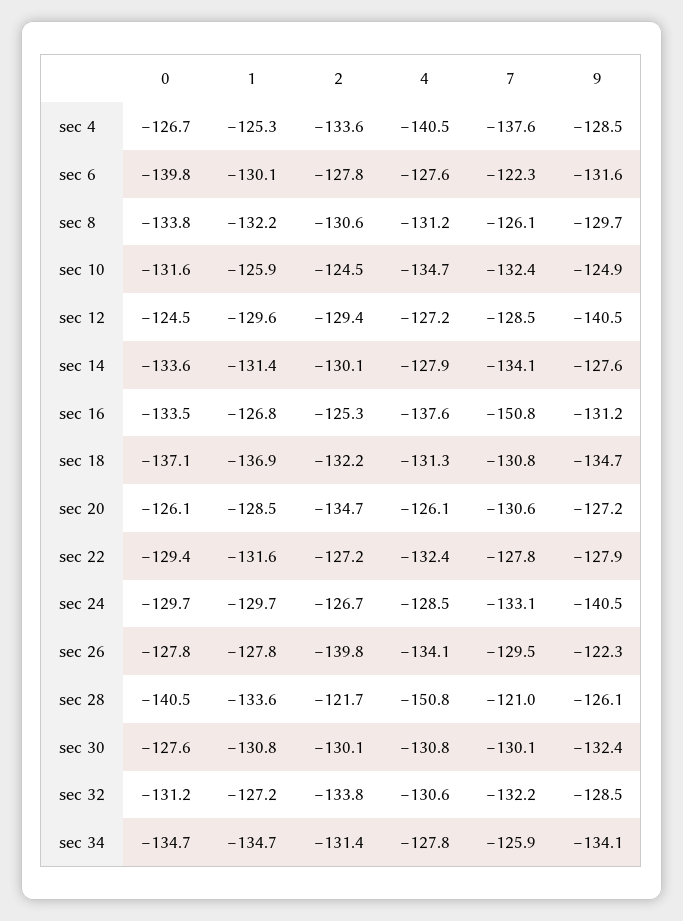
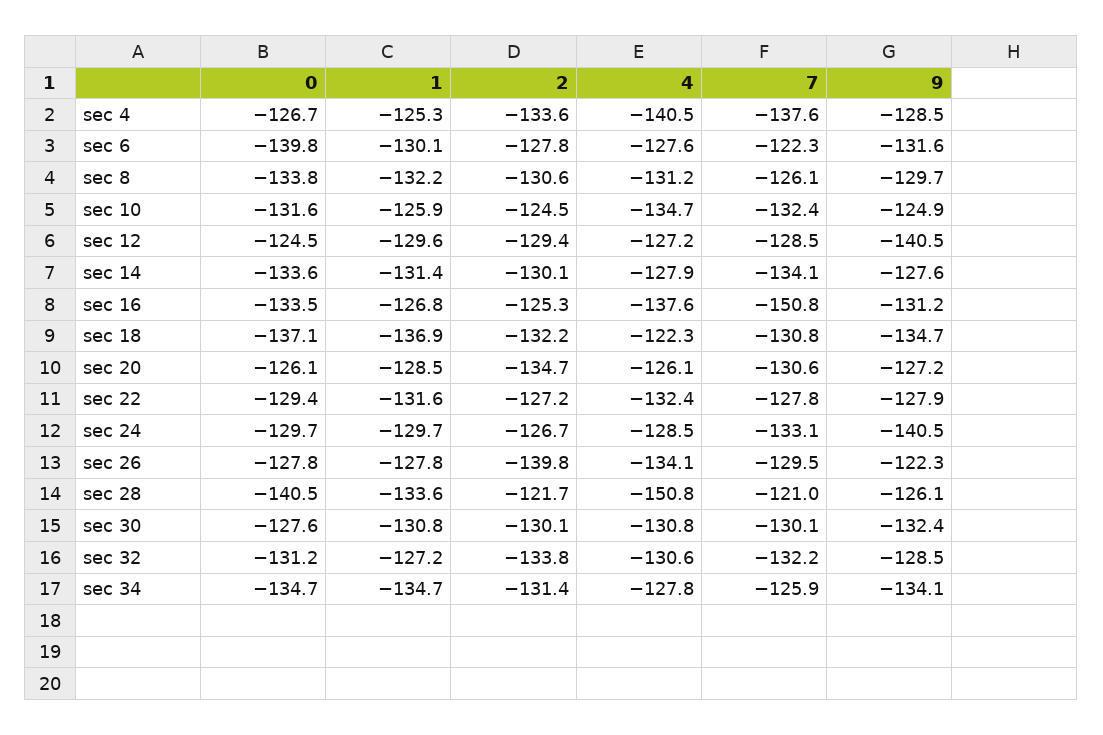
  {
    "0": {
      "sec 4": -126.7,
      "sec 6": -139.8,
      "sec 8": -133.8,
      "sec 10": -131.6,
      "sec 12": -124.5,
      "sec 14": -133.6,
      "sec 16": -133.5,
      "sec 18": -137.1,
      "sec 20": -126.1,
      "sec 22": -129.4,
      "sec 24": -129.7,
      "sec 26": -127.8,
      "sec 28": -140.5,
      "sec 30": -127.6,
      "sec 32": -131.2,
      "sec 34": -134.7
    },
    "1": {
      "sec 4": -125.3,
      "sec 6": -130.1,
      "sec 8": -132.2,
      "sec 10": -125.9,
      "sec 12": -129.6,
      "sec 14": -131.4,
      "sec 16": -126.8,
      "sec 18": -136.9,
      "sec 20": -128.5,
      "sec 22": -131.6,
      "sec 24": -129.7,
      "sec 26": -127.8,
      "sec 28": -133.6,
      "sec 30": -130.8,
      "sec 32": -127.2,
      "sec 34": -134.7
    },
    "2": {
      "sec 4": -133.6,
      "sec 6": -127.8,
      "sec 8": -130.6,
      "sec 10": -124.5,
      "sec 12": -129.4,
      "sec 14": -130.1,
      "sec 16": -125.3,
      "sec 18": -132.2,
      "sec 20": -134.7,
      "sec 22": -127.2,
      "sec 24": -126.7,
      "sec 26": -139.8,
      "sec 28": -121.7,
      "sec 30": -130.1,
      "sec 32": -133.8,
      "sec 34": -131.4
    },
    "4": {
      "sec 4": -140.5,
      "sec 6": -127.6,
      "sec 8": -131.2,
      "sec 10": -134.7,
      "sec 12": -127.2,
      "sec 14": -127.9,
      "sec 16": -137.6,
-     "sec 18": -131.3,
+     "sec 18": -122.3,
      "sec 20": -126.1,
      "sec 22": -132.4,
      "sec 24": -128.5,
      "sec 26": -134.1,
      "sec 28": -150.8,
      "sec 30": -130.8,
      "sec 32": -130.6,
      "sec 34": -127.8
    },
    "7": {
      "sec 4": -137.6,
      "sec 6": -122.3,
      "sec 8": -126.1,
      "sec 10": -132.4,
      "sec 12": -128.5,
      "sec 14": -134.1,
      "sec 16": -150.8,
      "sec 18": -130.8,
      "sec 20": -130.6,
      "sec 22": -127.8,
      "sec 24": -133.1,
      "sec 26": -129.5,
      "sec 28": -121,
      "sec 30": -130.1,
      "sec 32": -132.2,
      "sec 34": -125.9
    },
    "9": {
      "sec 4": -128.5,
      "sec 6": -131.6,
      "sec 8": -129.7,
      "sec 10": -124.9,
      "sec 12": -140.5,
      "sec 14": -127.6,
      "sec 16": -131.2,
      "sec 18": -134.7,
      "sec 20": -127.2,
      "sec 22": -127.9,
      "sec 24": -140.5,
      "sec 26": -122.3,
      "sec 28": -126.1,
      "sec 30": -132.4,
      "sec 32": -128.5,
      "sec 34": -134.1
    }
  }

